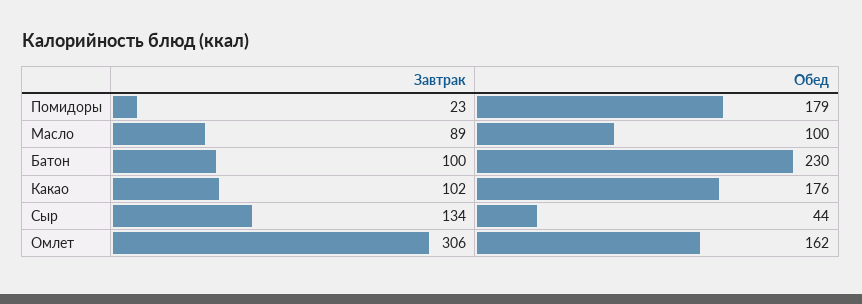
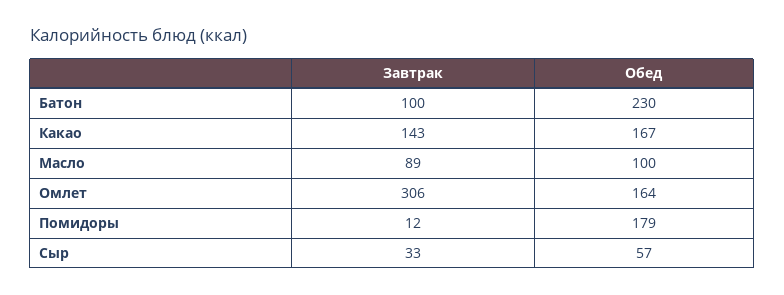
  {
    "Завтрак": {
-     "Помидоры": 23,
+     "Помидоры": 12,
      "Масло": 89,
      "Батон": 100,
-     "Какао": 102,
+     "Какао": 143,
-     "Сыр": 134,
+     "Сыр": 33,
      "Омлет": 306
    },
    "Обед": {
      "Помидоры": 179,
      "Масло": 100,
      "Батон": 230,
-     "Какао": 176,
+     "Какао": 167,
-     "Сыр": 44,
+     "Сыр": 57,
-     "Омлет": 162
+     "Омлет": 164
    }
  }

